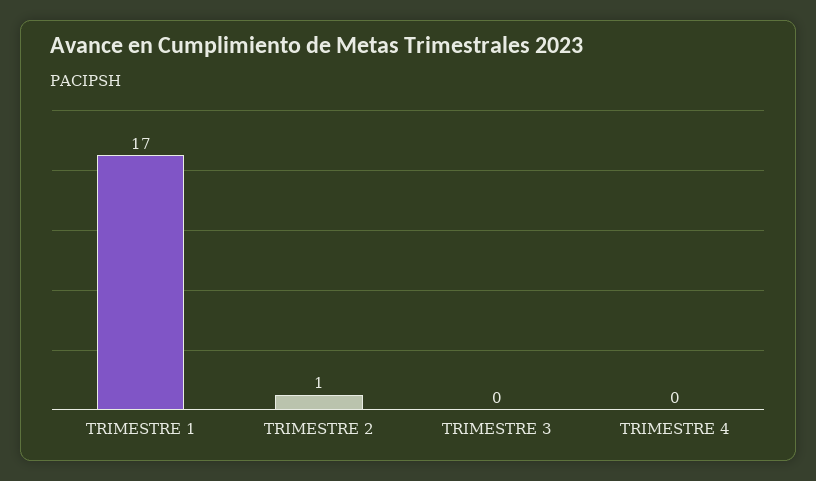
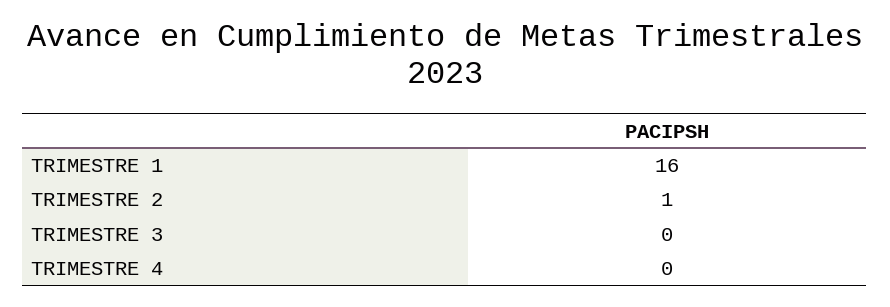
  {
-   "TRIMESTRE 1": 17,
+   "TRIMESTRE 1": 16,
    "TRIMESTRE 2": 1,
    "TRIMESTRE 3": 0,
    "TRIMESTRE 4": 0
  }

